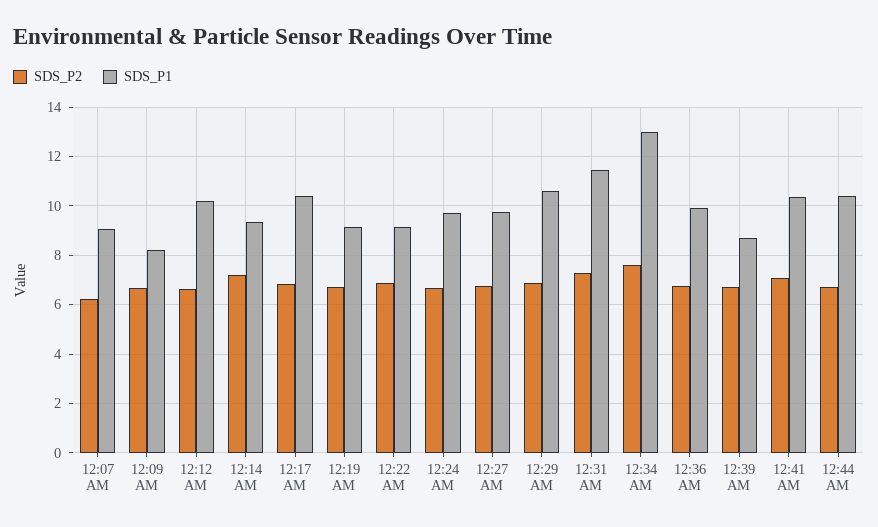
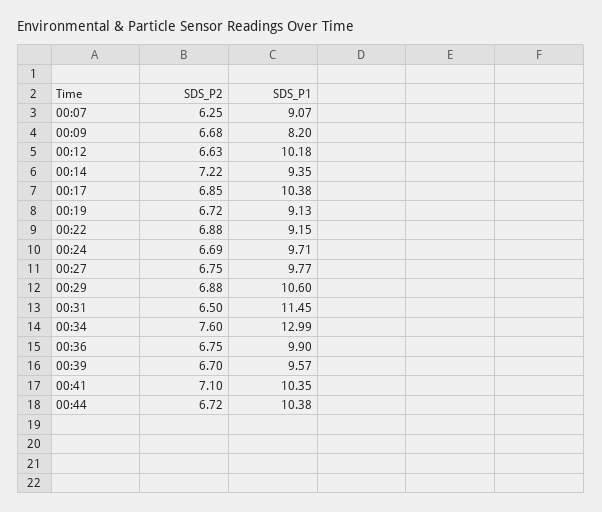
  {
    "SDS_P2": {
      "12:07 AM": 6.25,
      "12:09 AM": 6.68,
      "12:12 AM": 6.63,
      "12:14 AM": 7.22,
      "12:17 AM": 6.85,
      "12:19 AM": 6.72,
      "12:22 AM": 6.88,
      "12:24 AM": 6.69,
      "12:27 AM": 6.75,
      "12:29 AM": 6.88,
-     "12:31 AM": 7.25,
+     "12:31 AM": 6.5,
      "12:34 AM": 7.6,
      "12:36 AM": 6.75,
      "12:39 AM": 6.7,
      "12:41 AM": 7.1,
      "12:44 AM": 6.72
    },
    "SDS_P1": {
      "12:07 AM": 9.07,
      "12:09 AM": 8.2,
      "12:12 AM": 10.18,
      "12:14 AM": 9.35,
      "12:17 AM": 10.38,
      "12:19 AM": 9.13,
      "12:22 AM": 9.15,
      "12:24 AM": 9.71,
      "12:27 AM": 9.77,
      "12:29 AM": 10.6,
      "12:31 AM": 11.45,
      "12:34 AM": 12.99,
      "12:36 AM": 9.9,
-     "12:39 AM": 8.75,
+     "12:39 AM": 9.57,
      "12:41 AM": 10.35,
      "12:44 AM": 10.38
    }
  }

